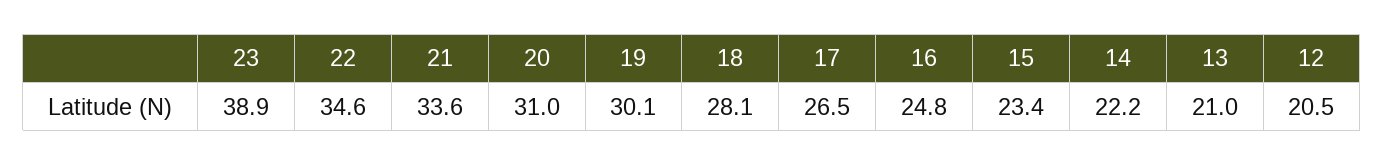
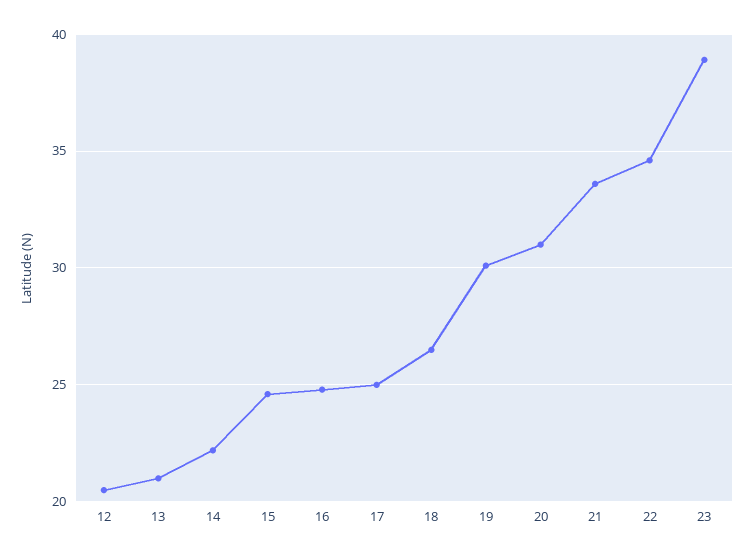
  {
    "23": 38.9,
    "22": 34.6,
    "21": 33.6,
    "20": 31,
    "19": 30.1,
-   "18": 28.1,
+   "18": 26.5,
-   "17": 26.5,
+   "17": 25,
    "16": 24.8,
-   "15": 23.4,
+   "15": 24.5,
    "14": 22.2,
    "13": 21,
    "12": 20.5
  }

